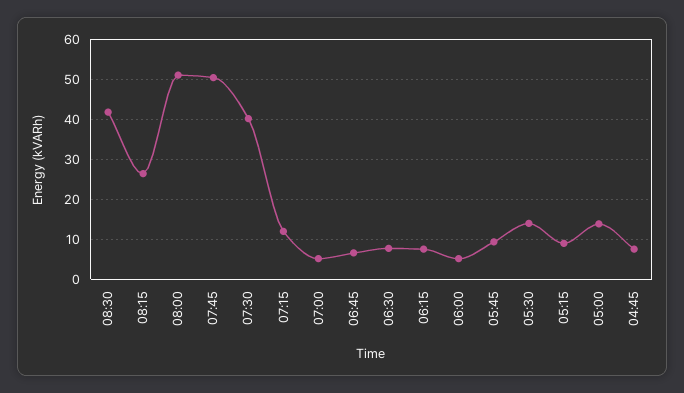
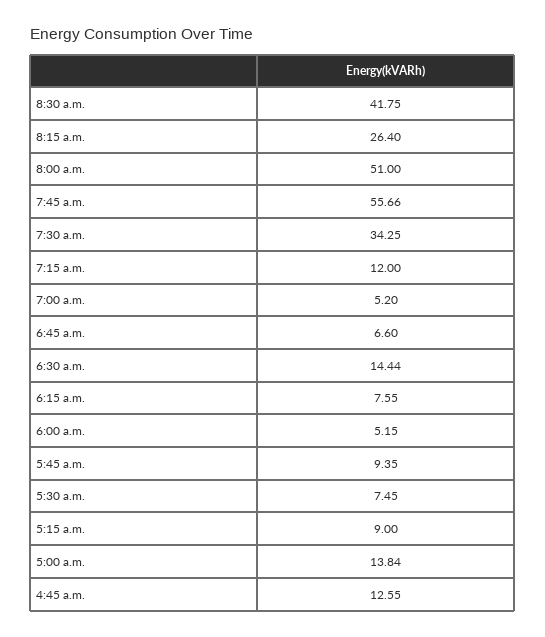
  {
    "08:30": 41.75,
    "08:15": 26.4,
    "08:00": 51,
-   "07:45": 50,
+   "07:45": 55.66,
-   "07:30": 40,
+   "07:30": 34.25,
    "07:15": 12,
    "07:00": 5.2,
    "06:45": 6.6,
-   "06:30": 8,
+   "06:30": 14.44,
    "06:15": 7.55,
    "06:00": 5.15,
    "05:45": 9.35,
-   "05:30": 14,
+   "05:30": 7.45,
    "05:15": 9,
    "05:00": 13.84,
-   "04:45": 8
+   "04:45": 12.55
  }

